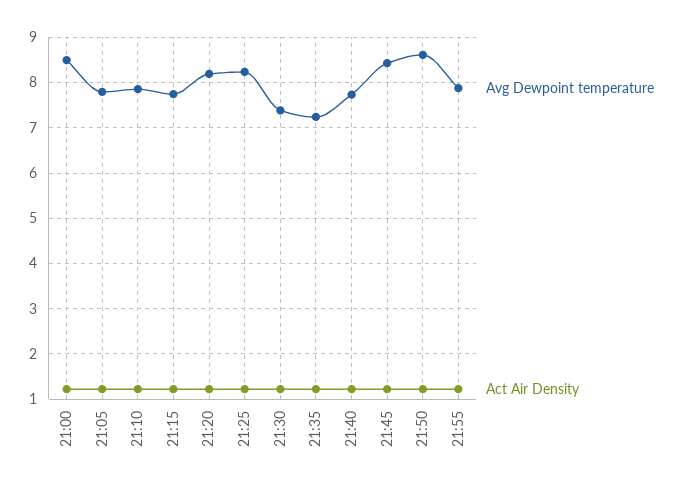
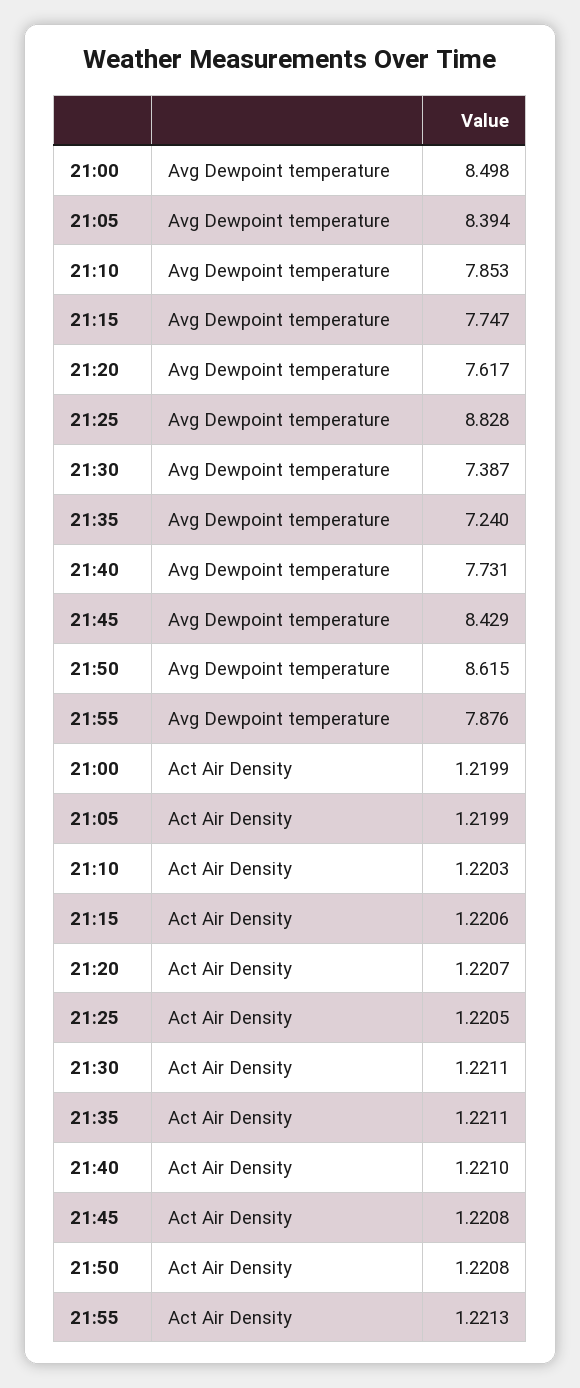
  {
    "Avg Dewpoint temperature": {
      "21:00": 8.498,
-     "21:05": 7.8,
+     "21:05": 8.394,
      "21:10": 7.853,
      "21:15": 7.747,
-     "21:20": 8.2,
+     "21:20": 7.617,
-     "21:25": 8.2,
+     "21:25": 8.828,
      "21:30": 7.387,
      "21:35": 7.24,
      "21:40": 7.731,
      "21:45": 8.429,
      "21:50": 8.615,
      "21:55": 7.876
    },
    "Act Air Density": {
      "21:00": 1.2199,
      "21:05": 1.2199,
      "21:10": 1.2203,
      "21:15": 1.2206,
      "21:20": 1.2207,
      "21:25": 1.2205,
      "21:30": 1.2211,
      "21:35": 1.2211,
      "21:40": 1.221,
      "21:45": 1.2208,
      "21:50": 1.2208,
      "21:55": 1.2213
    }
  }

